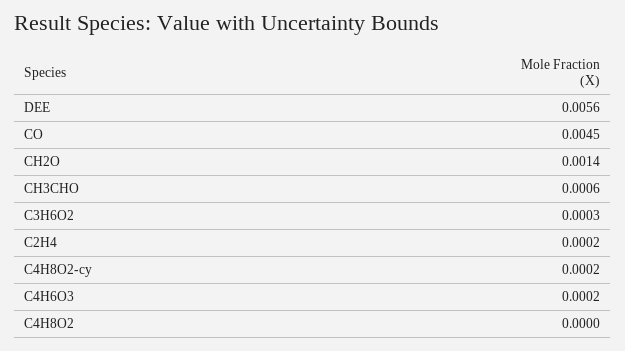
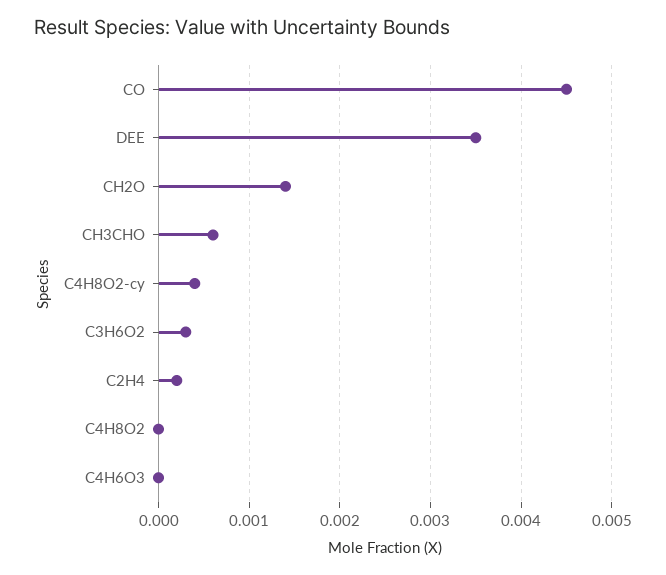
  {
-   "DEE": 0.0056,
+   "DEE": 0.0035,
    "CO": 0.0045,
    "CH2O": 0.0014,
    "CH3CHO": 0.0006,
    "C3H6O2": 0.0003,
    "C2H4": 0.0002,
-   "C4H8O2-cy": 0.0002,
+   "C4H8O2-cy": 0.0004,
-   "C4H6O3": 0.0002,
+   "C4H6O3": 0,
    "C4H8O2": 0
  }

